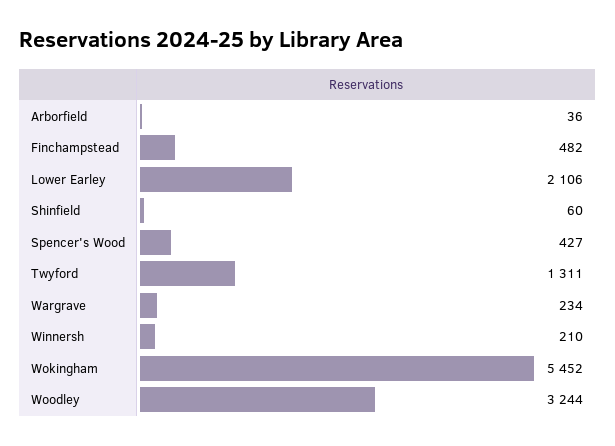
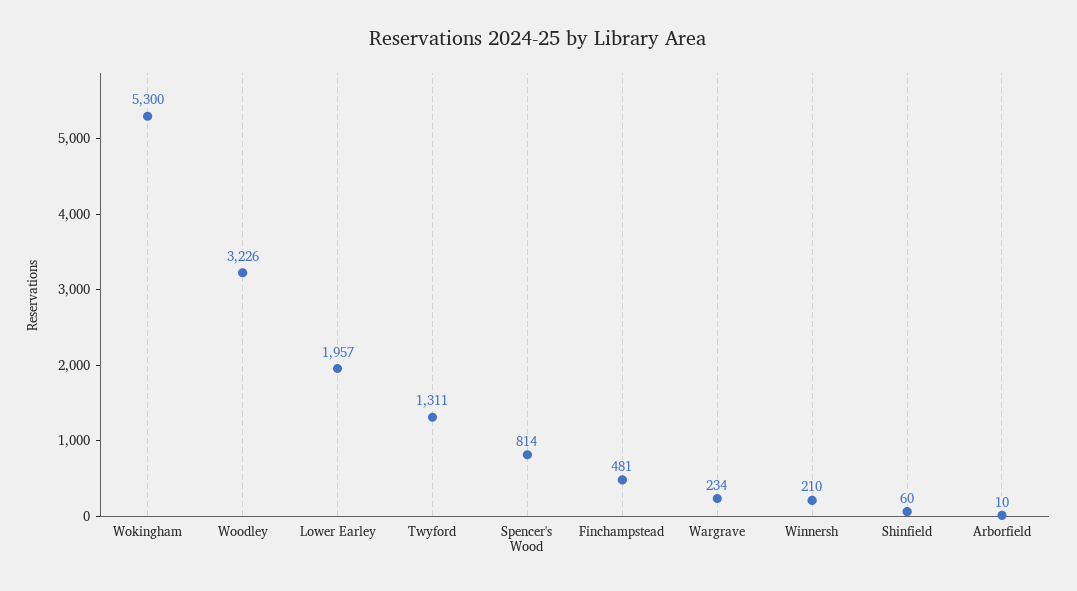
  {
-   "Arborfield": 36,
+   "Arborfield": 10,
-   "Finchampstead": 482,
+   "Finchampstead": 481,
-   "Lower Earley": 2106,
+   "Lower Earley": 1957,
    "Shinfield": 60,
-   "Spencer's Wood": 427,
+   "Spencer's Wood": 814,
    "Twyford": 1311,
    "Wargrave": 234,
    "Winnersh": 210,
-   "Wokingham": 5452,
+   "Wokingham": 5300,
-   "Woodley": 3244
+   "Woodley": 3226
  }

